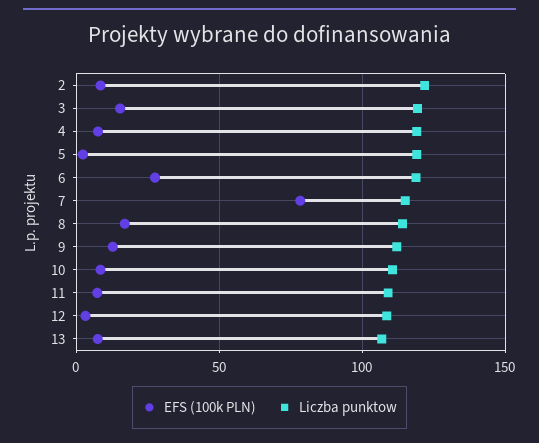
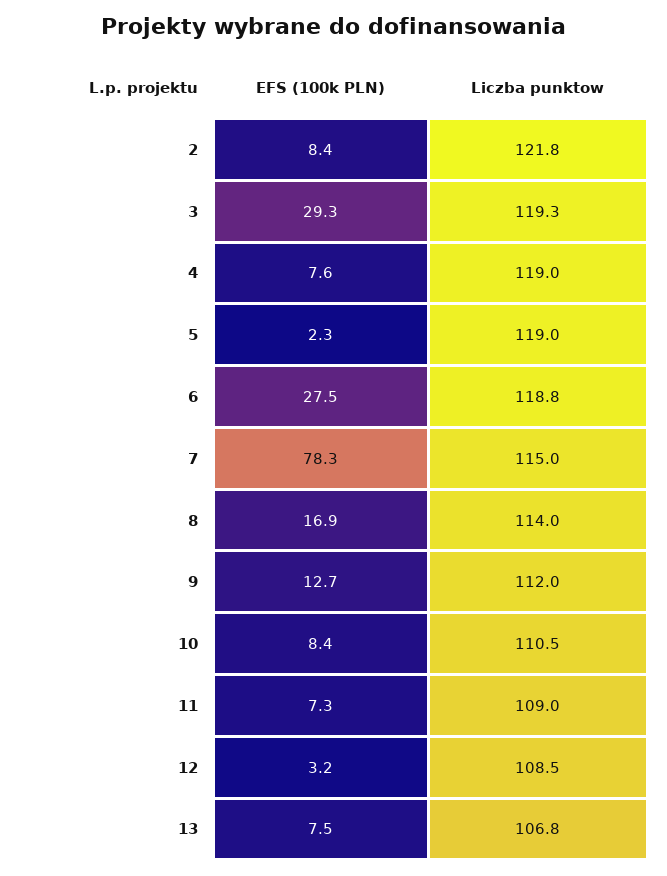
  {
    "EFS (100k PLN)": {
      "2": 8.4,
-     "3": 15,
+     "3": 29.3,
      "4": 7.6,
      "5": 2.3,
      "6": 27.5,
      "7": 78.3,
      "8": 16.9,
      "9": 12.7,
      "10": 8.4,
      "11": 7.3,
      "12": 3.2,
      "13": 7.5
    },
    "Liczba punktow": {
      "2": 121.8,
      "3": 119.3,
      "4": 119,
      "5": 119,
      "6": 118.8,
      "7": 115,
      "8": 114,
      "9": 112,
      "10": 110.5,
      "11": 109,
      "12": 108.5,
      "13": 106.8
    }
  }

